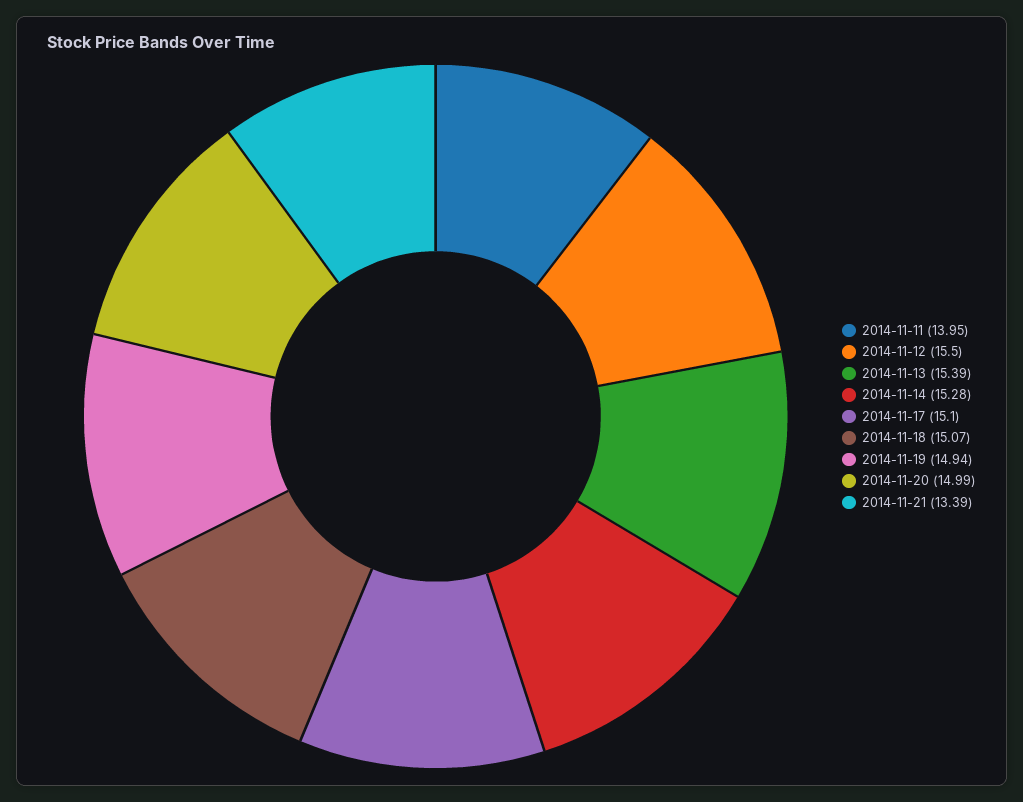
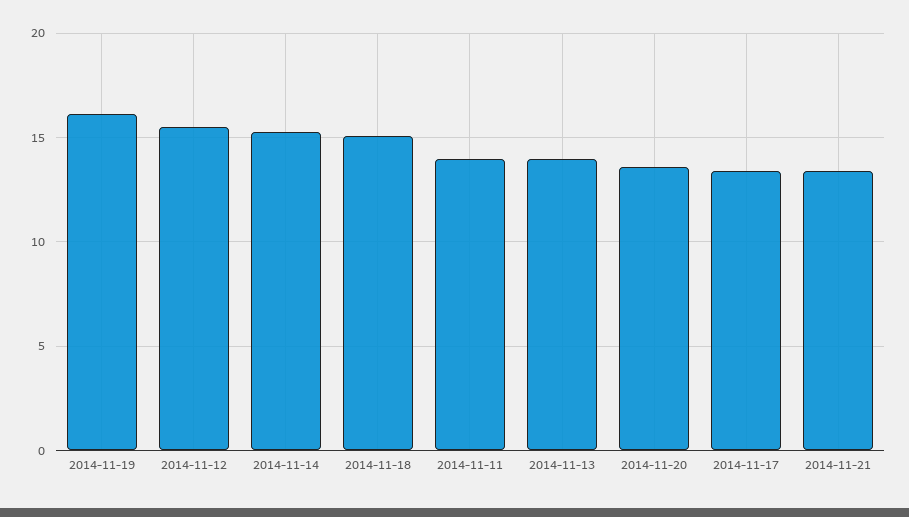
  {
    "2014-11-11": 13.95,
    "2014-11-12": 15.5,
-   "2014-11-13": 15.39,
+   "2014-11-13": 14,
    "2014-11-14": 15.28,
-   "2014-11-17": 15.1,
+   "2014-11-17": 13.5,
    "2014-11-18": 15.07,
-   "2014-11-19": 14.94,
+   "2014-11-19": 16,
-   "2014-11-20": 14.99,
+   "2014-11-20": 13.5,
    "2014-11-21": 13.39
  }

